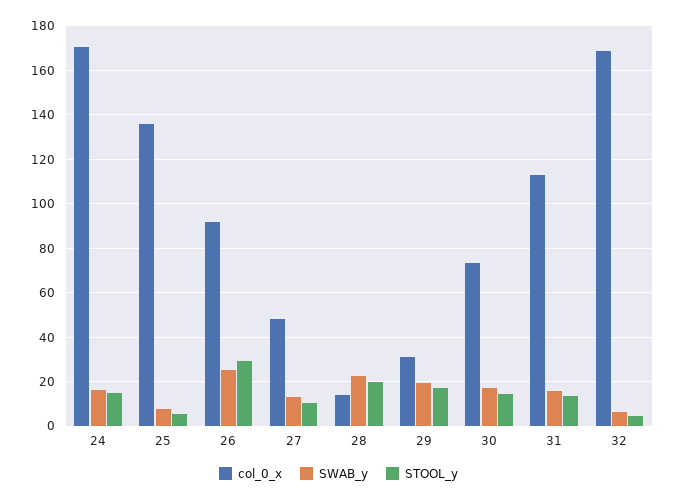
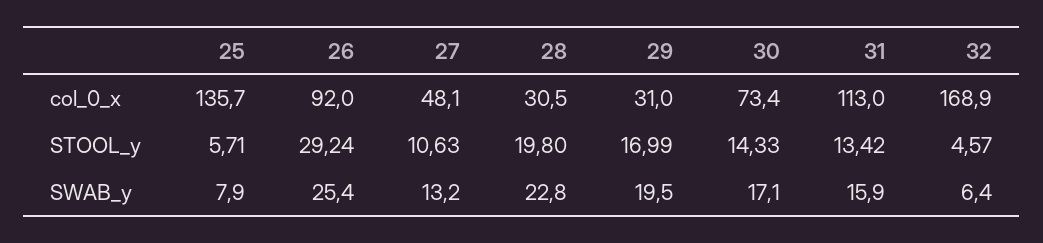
  {
    "col_0_x": {
-     "24": 170,
      "25": 135.7,
      "26": 92,
      "27": 48.1,
-     "28": 15,
+     "28": 30.5,
      "29": 31,
      "30": 73.4,
      "31": 113,
      "32": 168.9
    },
    "SWAB_y": {
-     "24": 15,
      "25": 7.9,
      "26": 25.4,
      "27": 13.2,
      "28": 22.8,
      "29": 19.5,
      "30": 17.1,
      "31": 15.9,
      "32": 6.4
    },
    "STOOL_y": {
-     "24": 15,
      "25": 5.71,
      "26": 29.24,
      "27": 10.63,
      "28": 19.8,
      "29": 16.99,
      "30": 14.33,
      "31": 13.42,
      "32": 4.57
    }
  }

